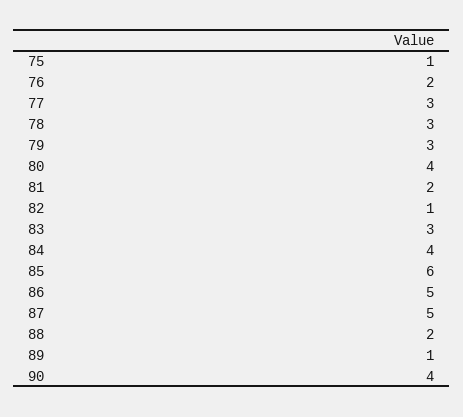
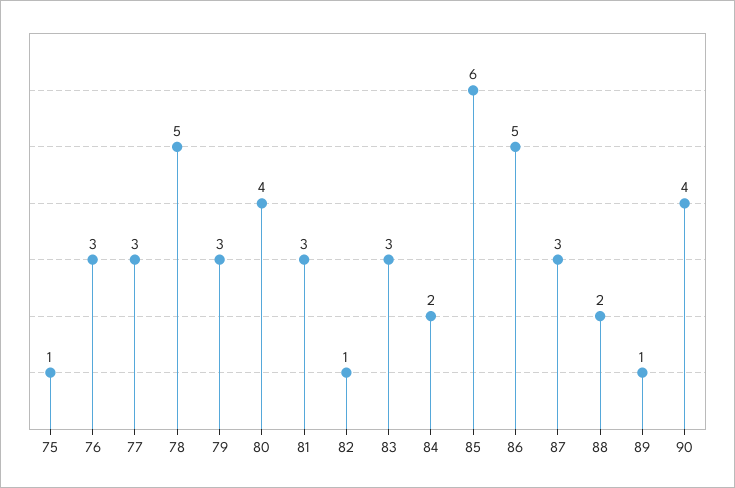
  {
    "75": 1,
-   "76": 2,
+   "76": 3,
    "77": 3,
-   "78": 3,
+   "78": 5,
    "79": 3,
    "80": 4,
-   "81": 2,
+   "81": 3,
    "82": 1,
    "83": 3,
-   "84": 4,
+   "84": 2,
    "85": 6,
    "86": 5,
-   "87": 5,
+   "87": 3,
    "88": 2,
    "89": 1,
    "90": 4
  }

